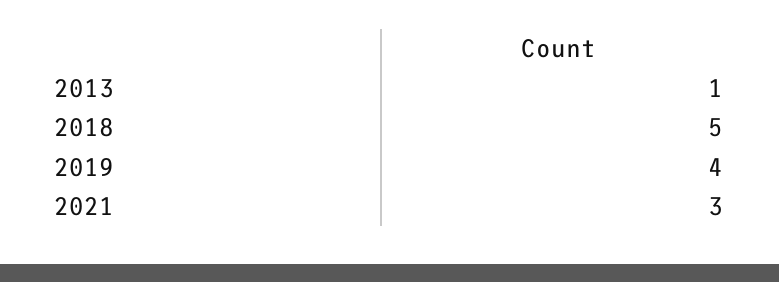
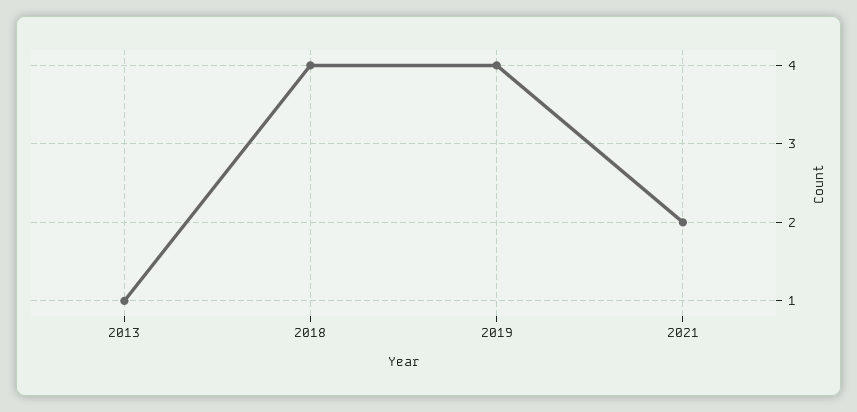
  {
    "2013": 1,
-   "2018": 5,
+   "2018": 4,
    "2019": 4,
-   "2021": 3
+   "2021": 2
  }

